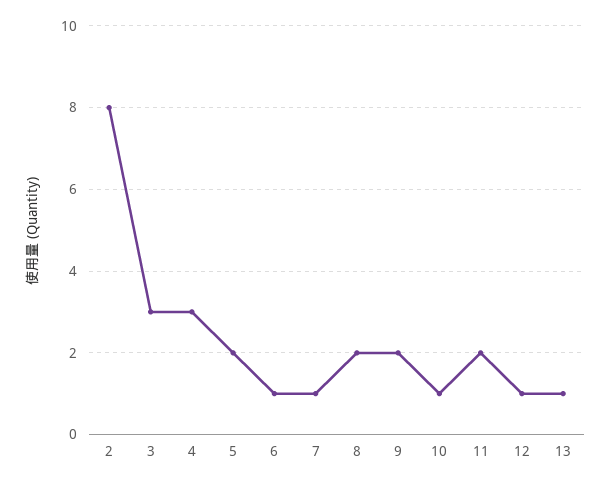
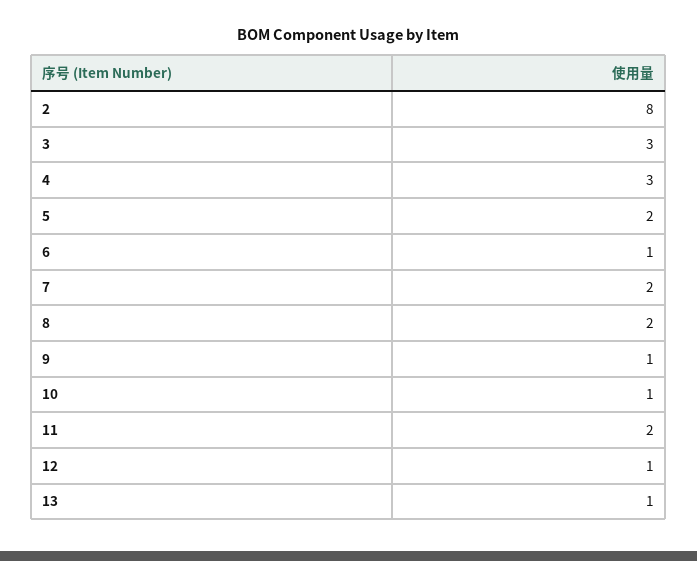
  {
    "2": 8,
    "3": 3,
    "4": 3,
    "5": 2,
    "6": 1,
-   "7": 1,
+   "7": 2,
    "8": 2,
-   "9": 2,
+   "9": 1,
    "10": 1,
    "11": 2,
    "12": 1,
    "13": 1
  }

